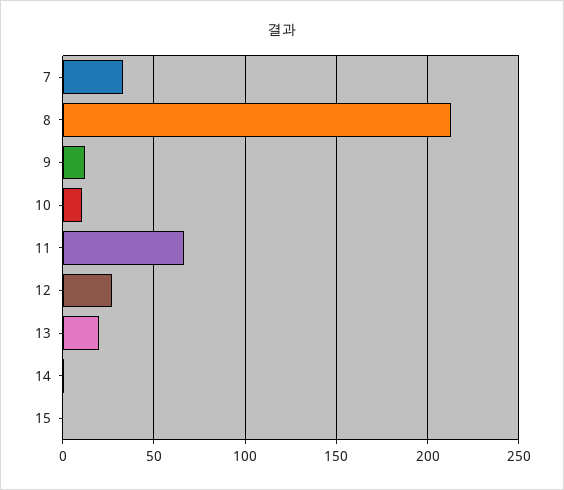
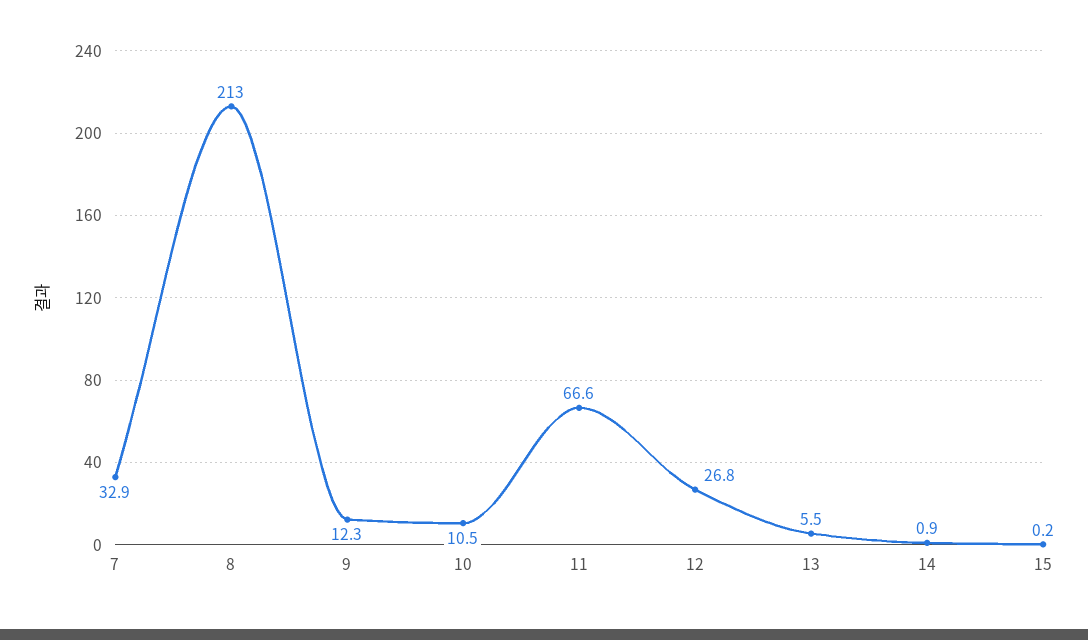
  {
    "7": 32.9,
    "8": 213,
    "9": 12.3,
    "10": 10.5,
    "11": 66.6,
    "12": 26.8,
-   "13": 20,
+   "13": 5.5,
    "14": 0.9,
    "15": 0.2
  }

